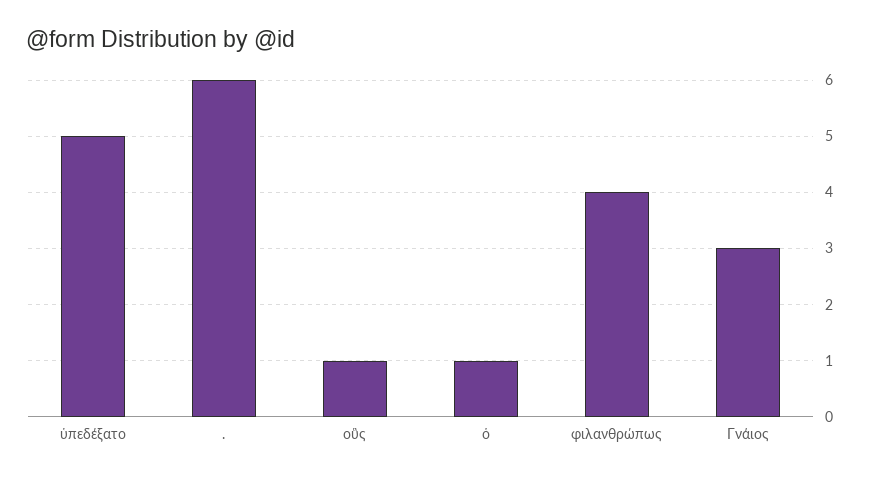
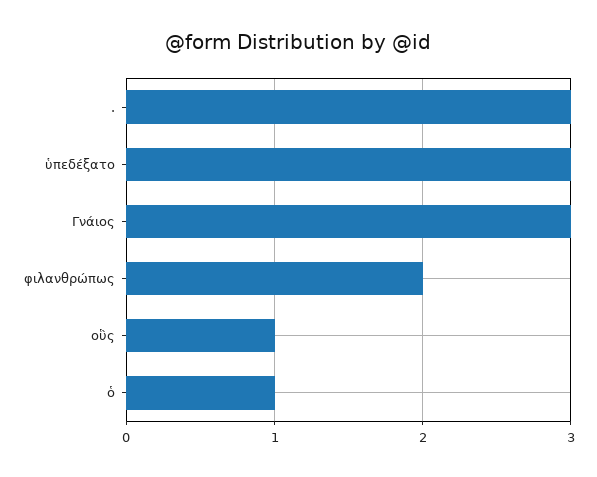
  {
-   "ὑπεδέξατο": 5,
+   "ὑπεδέξατο": 3,
-   ".": 6,
+   ".": 3,
    "οὓς": 1,
    "ὁ": 1,
-   "φιλανθρώπως": 4,
+   "φιλανθρώπως": 2,
    "Γνάιος": 3
  }

